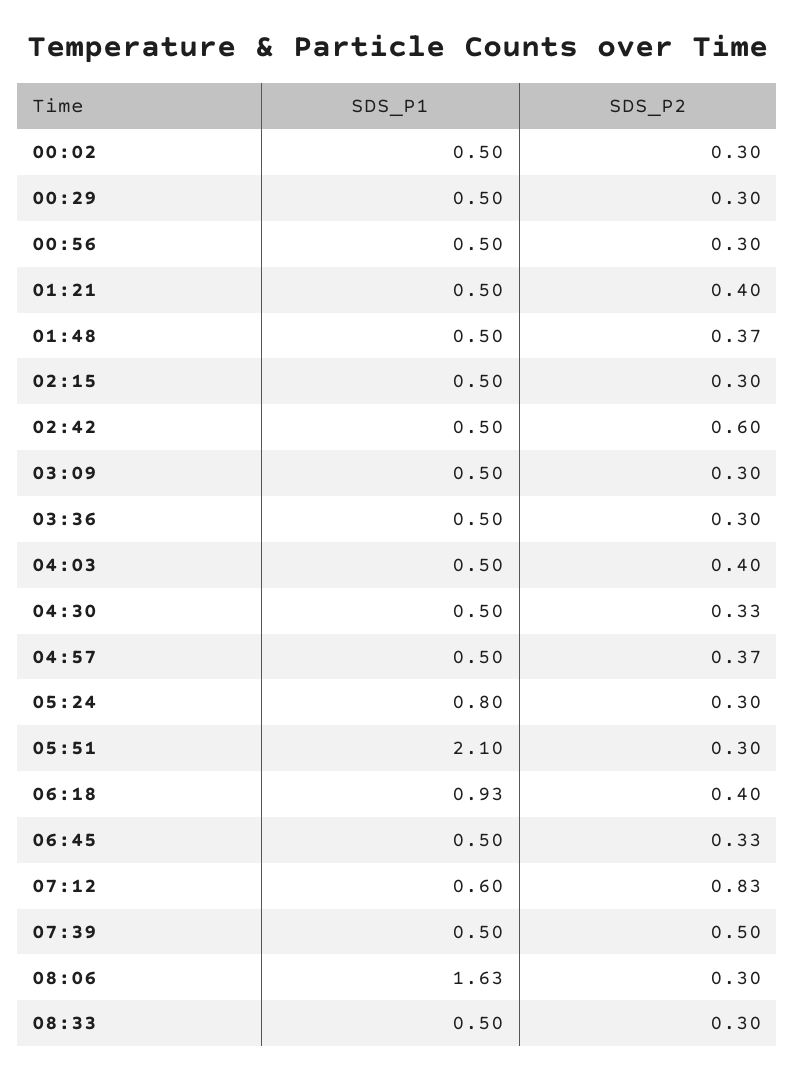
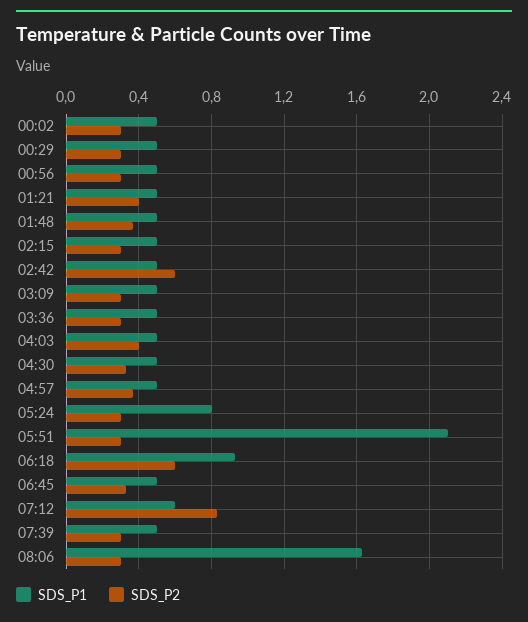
  {
    "SDS_P1": {
      "00:02": 0.5,
      "00:29": 0.5,
      "00:56": 0.5,
      "01:21": 0.5,
      "01:48": 0.5,
      "02:15": 0.5,
      "02:42": 0.5,
      "03:09": 0.5,
      "03:36": 0.5,
      "04:03": 0.5,
      "04:30": 0.5,
      "04:57": 0.5,
      "05:24": 0.8,
      "05:51": 2.1,
      "06:18": 0.93,
      "06:45": 0.5,
      "07:12": 0.6,
      "07:39": 0.5,
-     "08:06": 1.63,
+     "08:06": 1.63
-     "08:33": 0.5
    },
    "SDS_P2": {
      "00:02": 0.3,
      "00:29": 0.3,
      "00:56": 0.3,
      "01:21": 0.4,
      "01:48": 0.37,
      "02:15": 0.3,
      "02:42": 0.6,
      "03:09": 0.3,
      "03:36": 0.3,
      "04:03": 0.4,
      "04:30": 0.33,
      "04:57": 0.37,
      "05:24": 0.3,
      "05:51": 0.3,
-     "06:18": 0.4,
+     "06:18": 0.6,
      "06:45": 0.33,
      "07:12": 0.83,
-     "07:39": 0.5,
+     "07:39": 0.3,
-     "08:06": 0.3,
+     "08:06": 0.3
-     "08:33": 0.3
    }
  }

